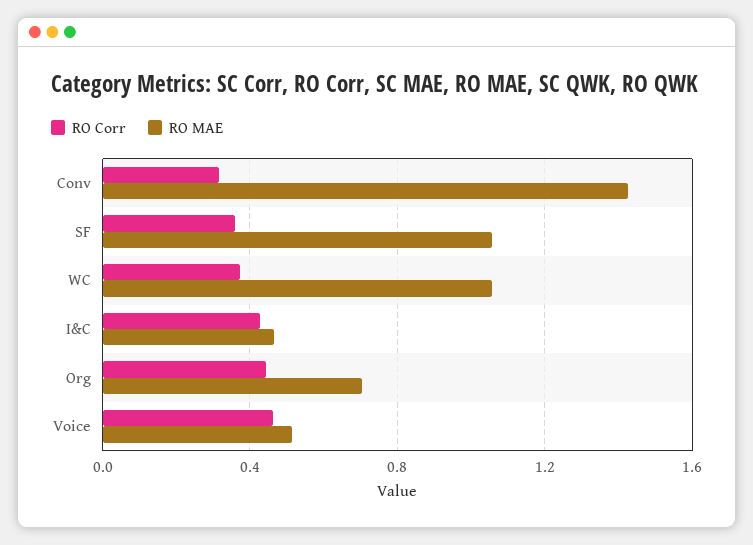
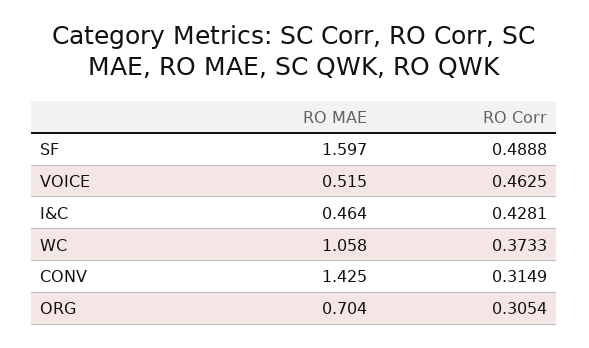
  {
    "RO Corr": {
      "Conv": 0.3149,
-     "SF": 0.35,
+     "SF": 0.4888,
      "WC": 0.3733,
      "I&C": 0.4281,
-     "Org": 0.45,
+     "Org": 0.3054,
      "Voice": 0.4625
    },
    "RO MAE": {
      "Conv": 1.425,
-     "SF": 1.05,
+     "SF": 1.597,
      "WC": 1.058,
      "I&C": 0.464,
      "Org": 0.704,
      "Voice": 0.515
    }
  }

